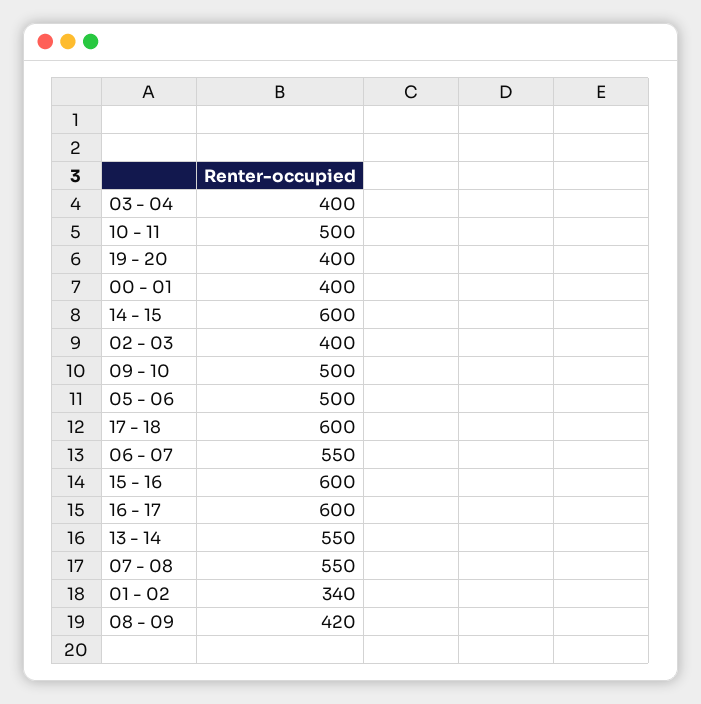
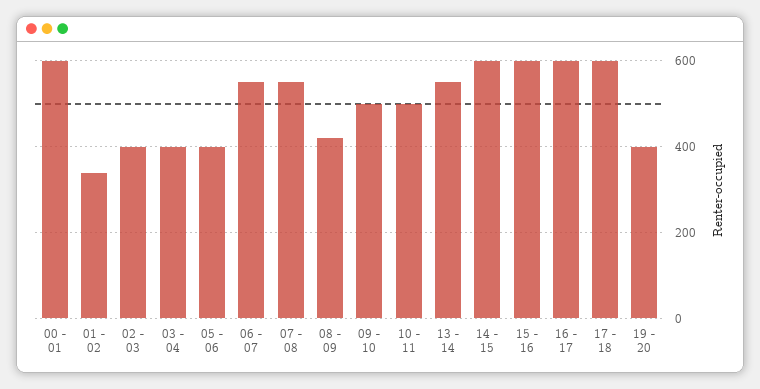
  {
    "03 - 04": 400,
    "10 - 11": 500,
    "19 - 20": 400,
-   "00 - 01": 400,
+   "00 - 01": 600,
    "14 - 15": 600,
    "02 - 03": 400,
    "09 - 10": 500,
-   "05 - 06": 500,
+   "05 - 06": 400,
    "17 - 18": 600,
    "06 - 07": 550,
    "15 - 16": 600,
    "16 - 17": 600,
    "13 - 14": 550,
    "07 - 08": 550,
    "01 - 02": 340,
    "08 - 09": 420
  }

